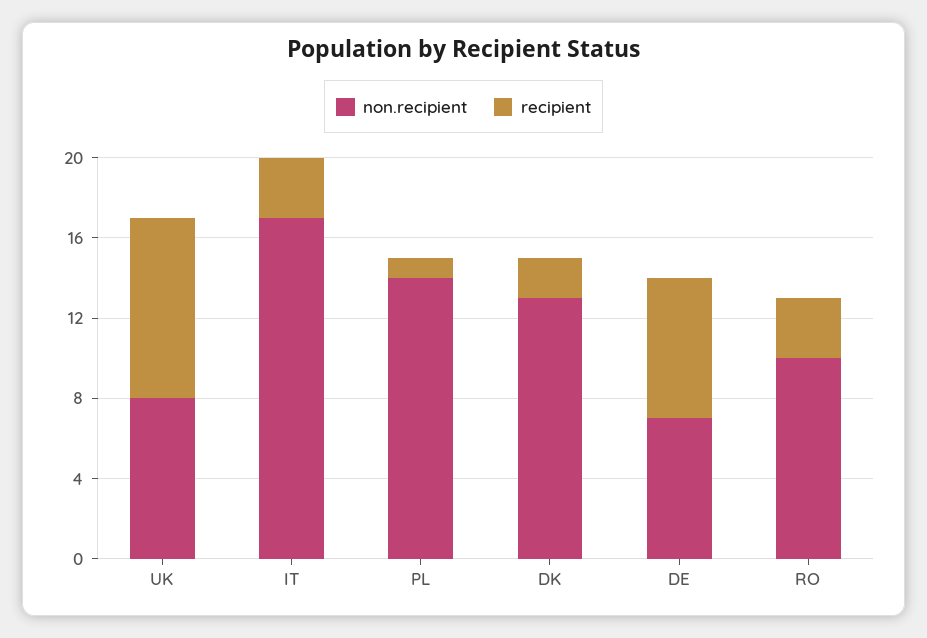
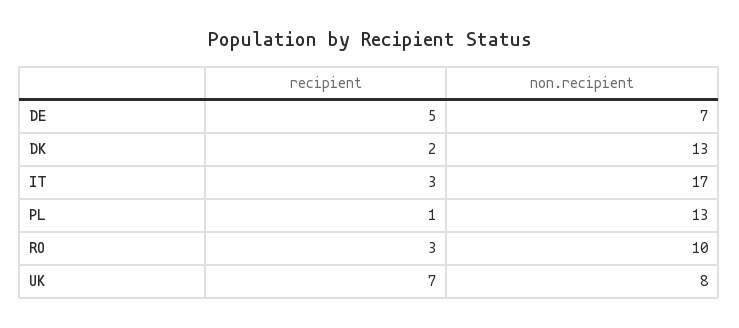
  {
    "non.recipient": {
      "UK": 8,
      "IT": 17,
-     "PL": 14,
+     "PL": 13,
      "DK": 13,
      "DE": 7,
      "RO": 10
    },
    "recipient": {
-     "UK": 9,
+     "UK": 7,
      "IT": 3,
      "PL": 1,
      "DK": 2,
-     "DE": 7,
+     "DE": 5,
      "RO": 3
    }
  }

